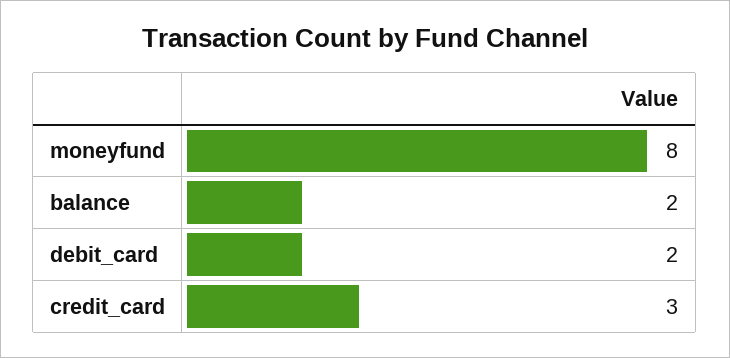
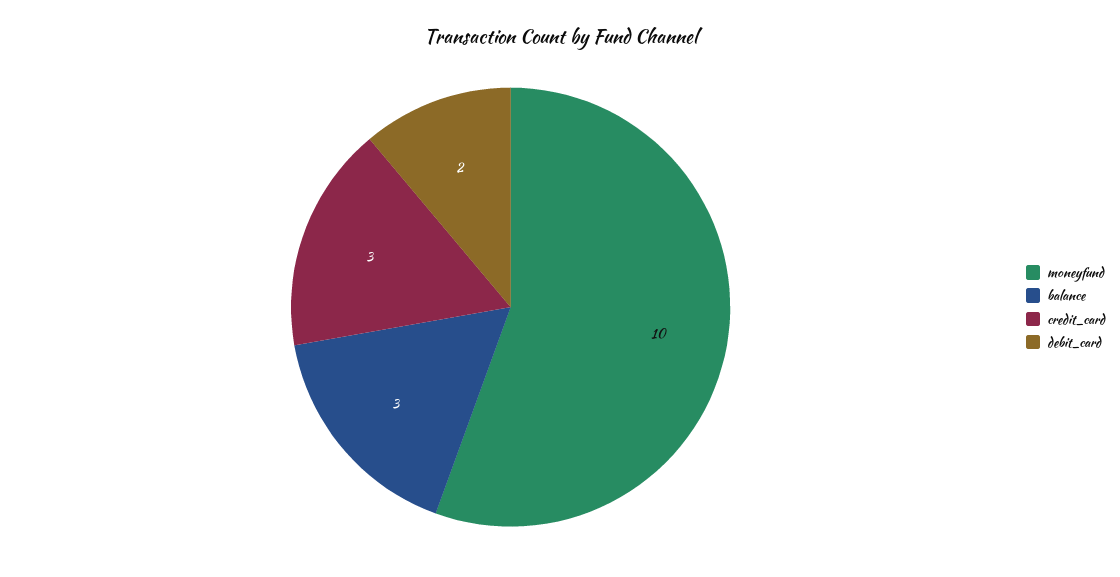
  {
-   "moneyfund": 8,
+   "moneyfund": 10,
-   "balance": 2,
+   "balance": 3,
    "debit_card": 2,
    "credit_card": 3
  }

